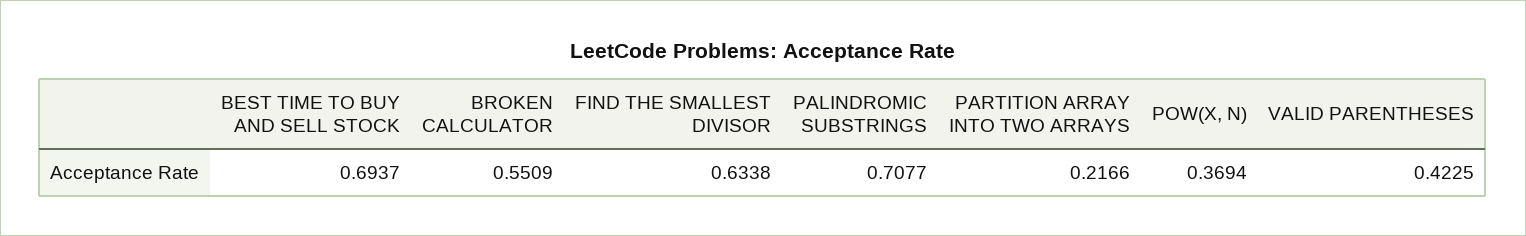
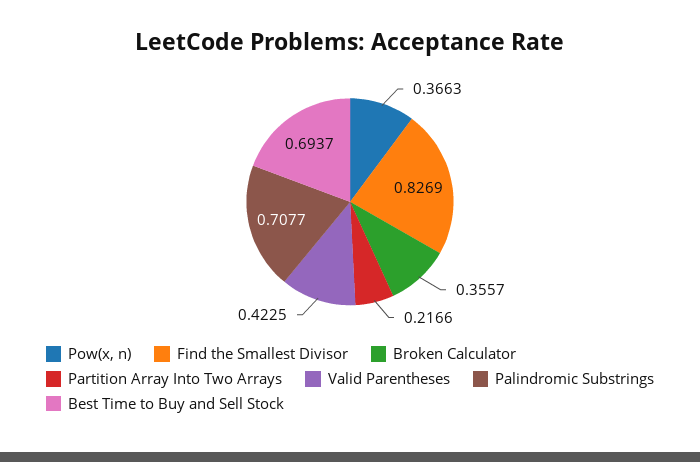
  {
    "BEST TIME TO BUY AND SELL STOCK": 0.6937,
-   "BROKEN CALCULATOR": 0.5509,
+   "BROKEN CALCULATOR": 0.3557,
-   "FIND THE SMALLEST DIVISOR": 0.6338,
+   "FIND THE SMALLEST DIVISOR": 0.8269,
    "PALINDROMIC SUBSTRINGS": 0.7077,
    "PARTITION ARRAY INTO TWO ARRAYS": 0.2166,
-   "POW(X, N)": 0.3694,
+   "POW(X, N)": 0.3663,
    "VALID PARENTHESES": 0.4225
  }

